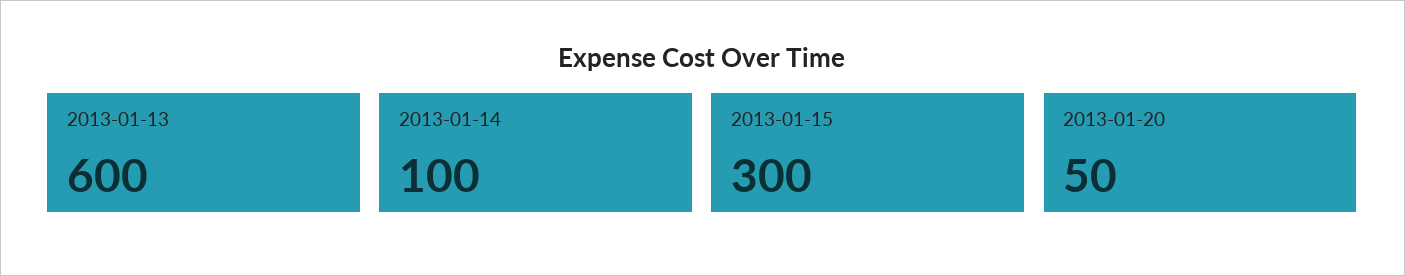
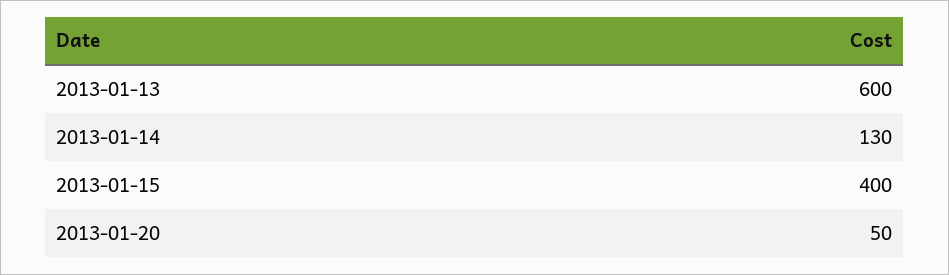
  {
    "2013-01-13": 600,
-   "2013-01-14": 100,
+   "2013-01-14": 130,
-   "2013-01-15": 300,
+   "2013-01-15": 400,
    "2013-01-20": 50
  }

